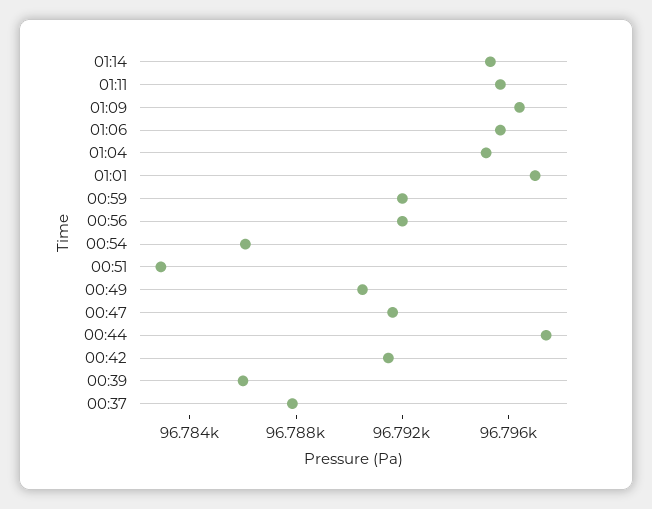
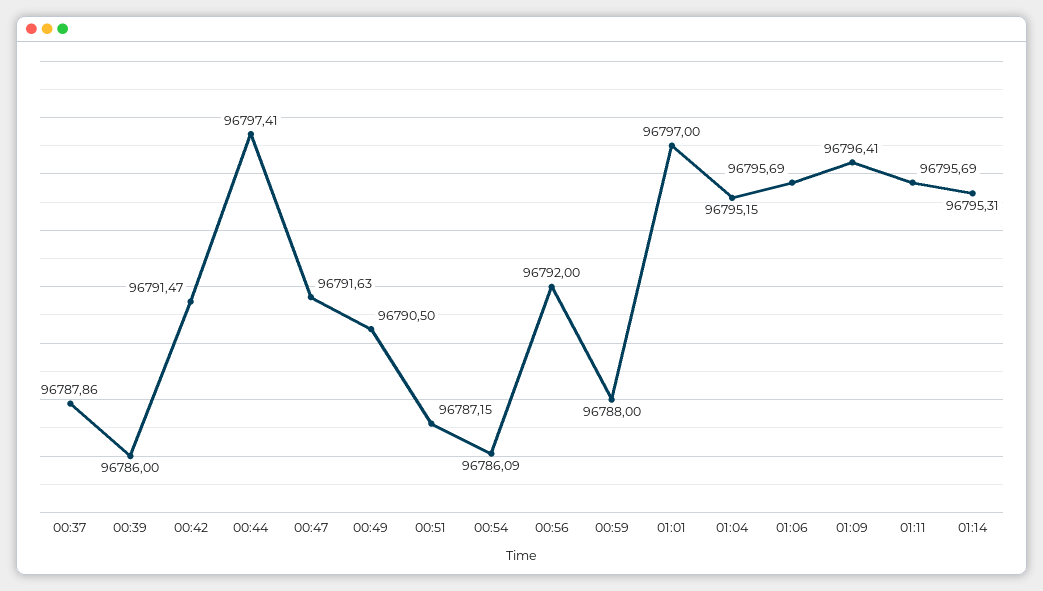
  {
    "01:14": 96795.31,
    "01:11": 96795.69,
    "01:09": 96796.41,
    "01:06": 96795.69,
    "01:04": 96795.15,
    "01:01": 96797,
-   "00:59": 96792,
+   "00:59": 96788,
    "00:56": 96792,
    "00:54": 96786.09,
-   "00:51": 96783,
+   "00:51": 96787.15,
    "00:49": 96790.5,
    "00:47": 96791.63,
    "00:44": 96797.41,
    "00:42": 96791.47,
    "00:39": 96786,
    "00:37": 96787.86
  }

